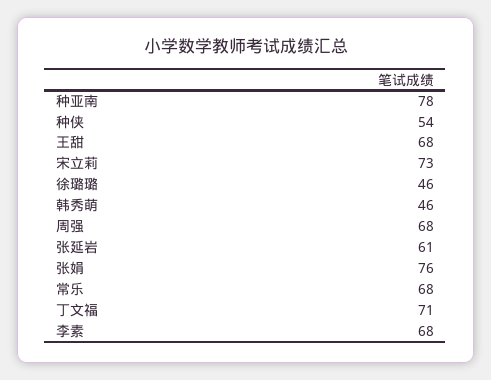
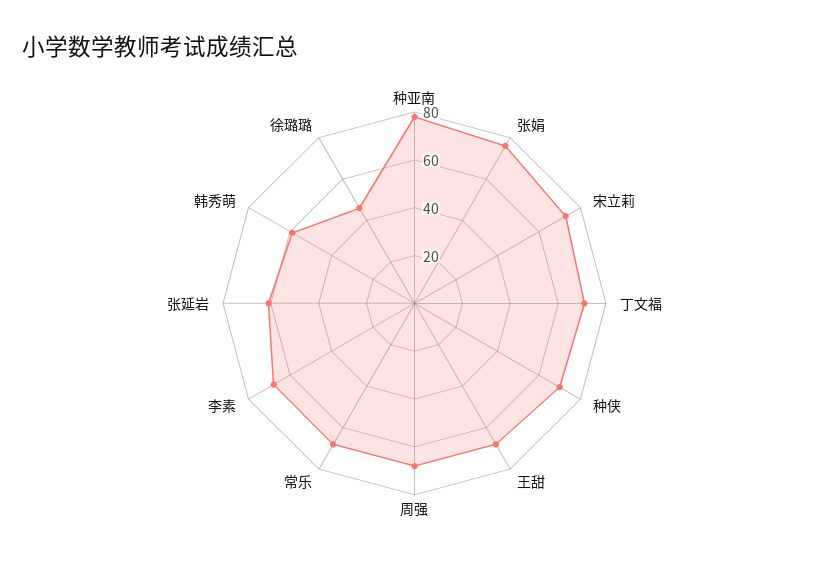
  {
    "种亚南": 78,
-   "种侠": 54,
+   "种侠": 70,
    "王甜": 68,
    "宋立莉": 73,
    "徐璐璐": 46,
-   "韩秀萌": 46,
+   "韩秀萌": 60,
    "周强": 68,
    "张延岩": 61,
    "张娟": 76,
    "常乐": 68,
    "丁文福": 71,
    "李素": 68
  }

